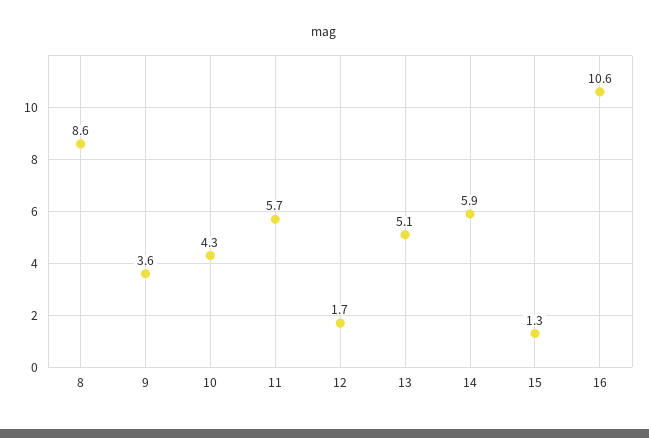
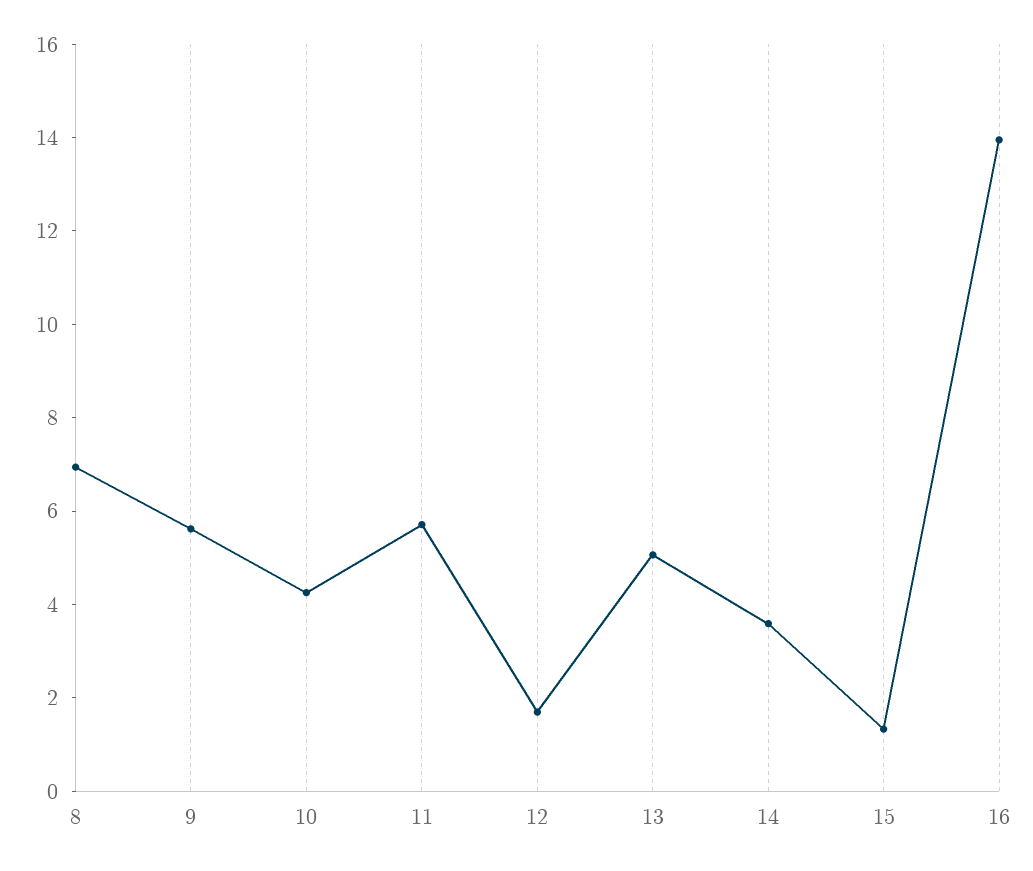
  {
-   "8": 8.6,
+   "8": 7,
-   "9": 3.6,
+   "9": 5.5,
    "10": 4.3,
    "11": 5.7,
    "12": 1.7,
    "13": 5.1,
-   "14": 5.9,
+   "14": 3.5,
    "15": 1.3,
-   "16": 10.6
+   "16": 14
  }

